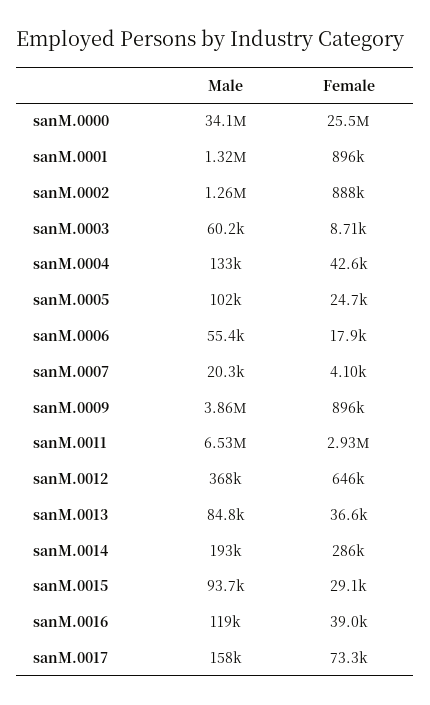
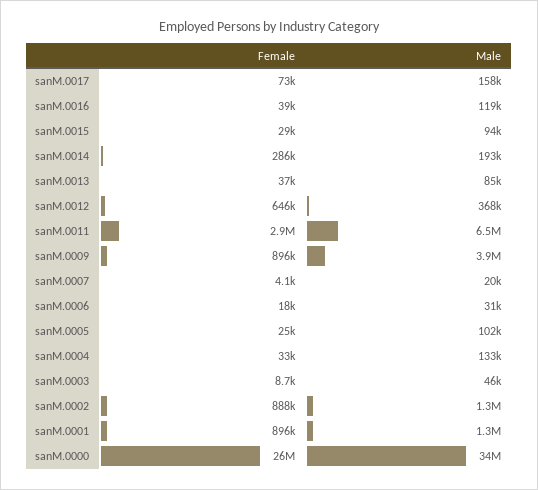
  {
    "Male": {
      "sanM.0000": 34100000,
      "sanM.0001": 1320000,
      "sanM.0002": 1260000,
-     "sanM.0003": 60200,
+     "sanM.0003": 46000,
      "sanM.0004": 133000,
      "sanM.0005": 102000,
-     "sanM.0006": 55400,
+     "sanM.0006": 31000,
      "sanM.0007": 20300,
      "sanM.0009": 3860000,
      "sanM.0011": 6530000,
      "sanM.0012": 368000,
      "sanM.0013": 84800,
      "sanM.0014": 193000,
      "sanM.0015": 93700,
      "sanM.0016": 119000,
      "sanM.0017": 158000
    },
    "Female": {
      "sanM.0000": 25500000,
      "sanM.0001": 896000,
      "sanM.0002": 888000,
      "sanM.0003": 8710,
-     "sanM.0004": 42600,
+     "sanM.0004": 33000,
      "sanM.0005": 24700,
      "sanM.0006": 17900,
      "sanM.0007": 4100,
      "sanM.0009": 896000,
      "sanM.0011": 2930000,
      "sanM.0012": 646000,
      "sanM.0013": 36600,
      "sanM.0014": 286000,
      "sanM.0015": 29100,
      "sanM.0016": 39000,
      "sanM.0017": 73300
    }
  }

